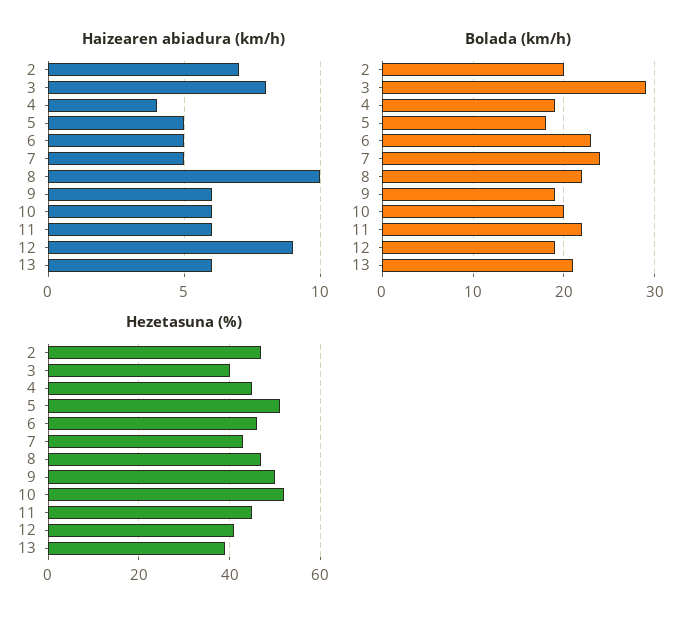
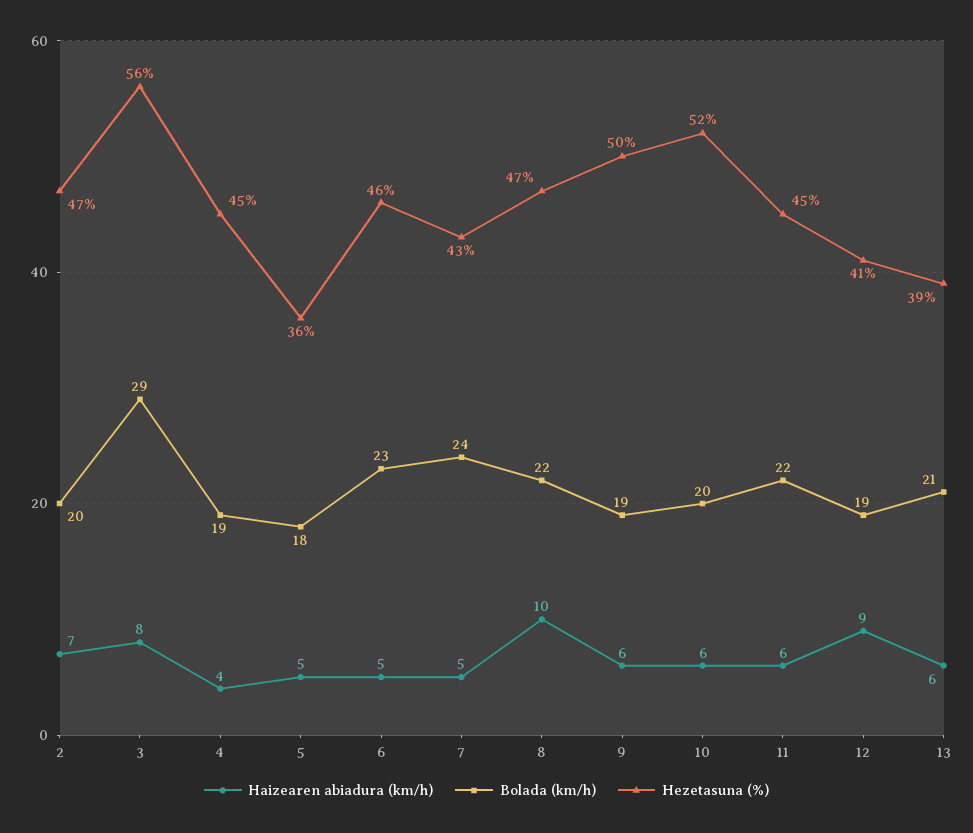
  {
    "Haizearen abiadura (km/h)": {
      "2": 7,
      "3": 8,
      "4": 4,
      "5": 5,
      "6": 5,
      "7": 5,
      "8": 10,
      "9": 6,
      "10": 6,
      "11": 6,
      "12": 9,
      "13": 6
    },
    "Bolada (km/h)": {
      "2": 20,
      "3": 29,
      "4": 19,
      "5": 18,
      "6": 23,
      "7": 24,
      "8": 22,
      "9": 19,
      "10": 20,
      "11": 22,
      "12": 19,
      "13": 21
    },
    "Hezetasuna (%)": {
      "2": 47,
-     "3": 40,
+     "3": 56,
      "4": 45,
-     "5": 50,
+     "5": 36,
      "6": 46,
      "7": 43,
      "8": 47,
      "9": 50,
      "10": 52,
      "11": 45,
      "12": 41,
      "13": 39
    }
  }

